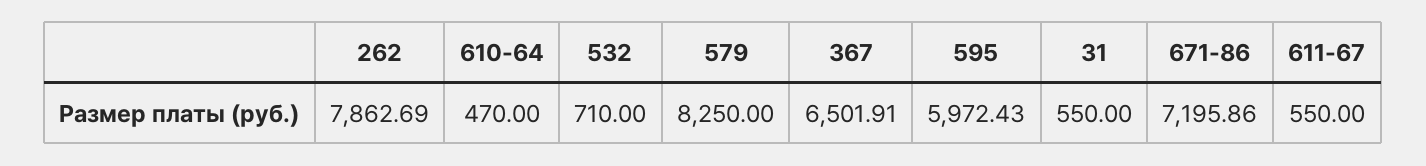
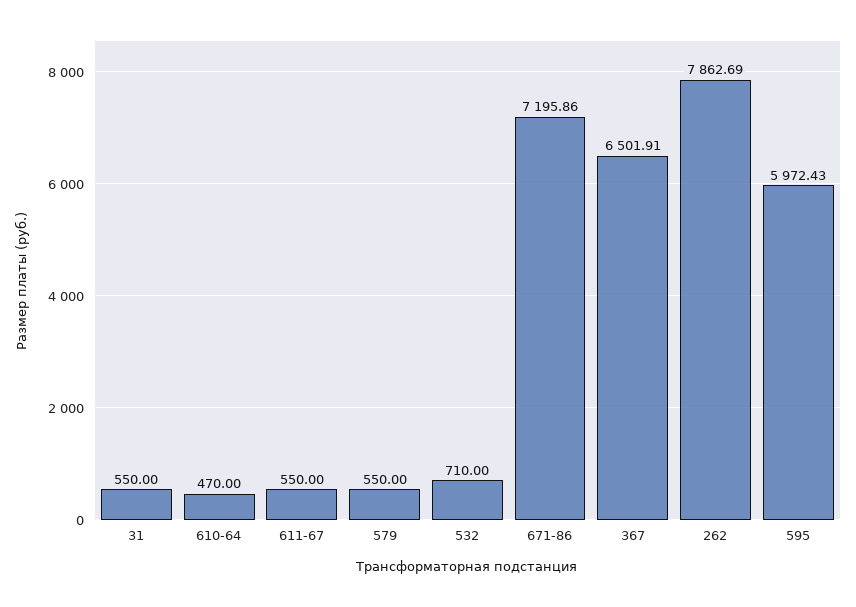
  {
    "262": 7862.69,
    "610-64": 470,
    "532": 710,
-   "579": 8250,
+   "579": 550,
    "367": 6501.91,
    "595": 5972.43,
    "31": 550,
    "671-86": 7195.86,
    "611-67": 550
  }

